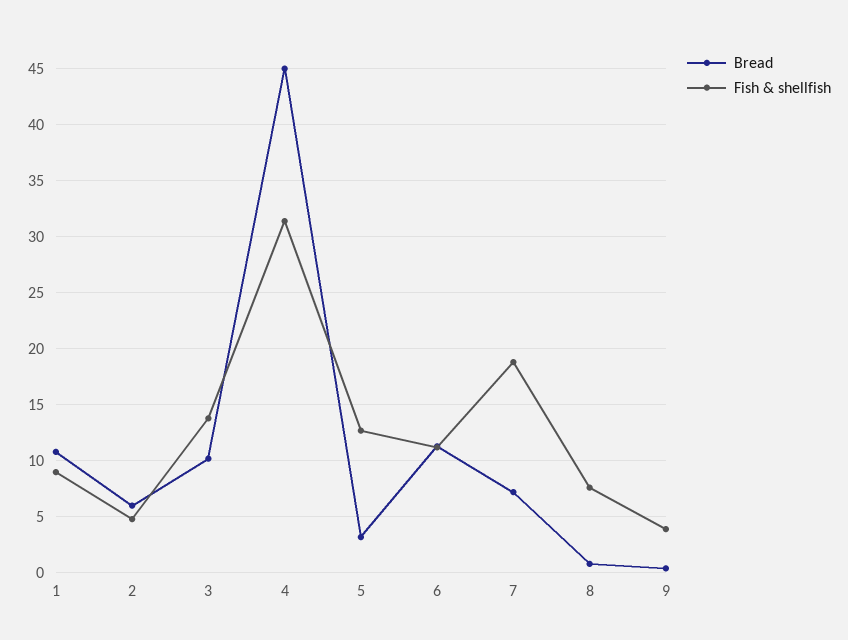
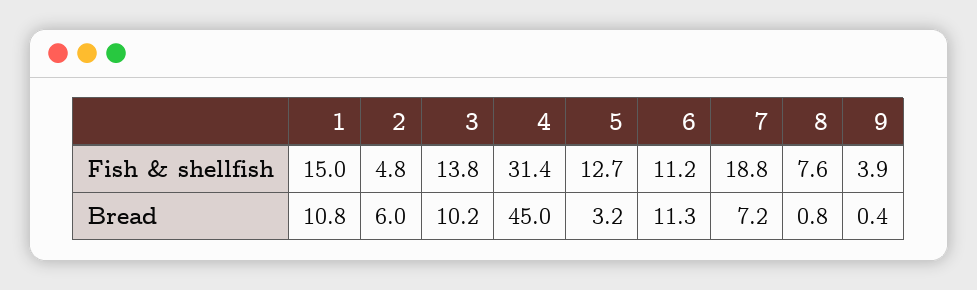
  {
    "Bread": {
      "1": 10.8,
      "2": 6,
      "3": 10.2,
      "4": 45,
      "5": 3.2,
      "6": 11.3,
      "7": 7.2,
      "8": 0.8,
      "9": 0.4
    },
    "Fish & shellfish": {
-     "1": 9,
+     "1": 15,
      "2": 4.8,
      "3": 13.8,
      "4": 31.4,
      "5": 12.7,
      "6": 11.2,
      "7": 18.8,
      "8": 7.6,
      "9": 3.9
    }
  }

